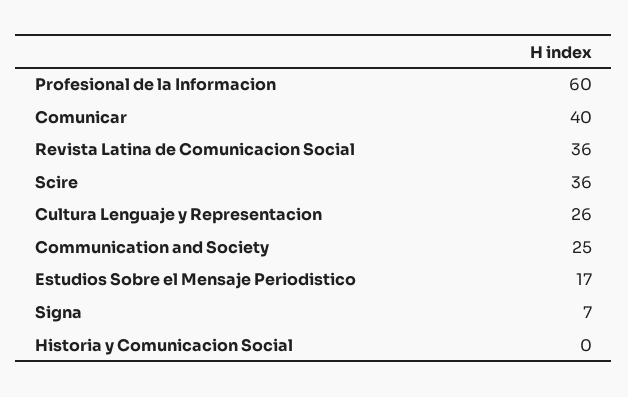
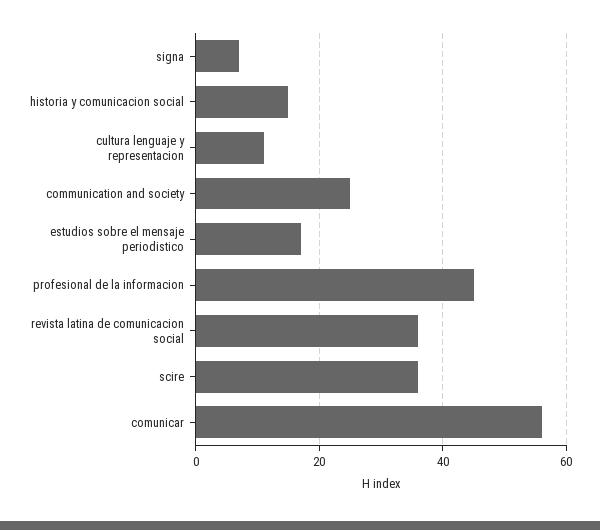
  {
-   "Profesional de la Informacion": 60,
+   "Profesional de la Informacion": 45,
-   "Comunicar": 40,
+   "Comunicar": 55,
    "Revista Latina de Comunicacion Social": 36,
    "Scire": 36,
-   "Cultura Lenguaje y Representacion": 26,
+   "Cultura Lenguaje y Representacion": 10,
    "Communication and Society": 25,
    "Estudios Sobre el Mensaje Periodistico": 17,
    "Signa": 7,
-   "Historia y Comunicacion Social": 0
+   "Historia y Comunicacion Social": 15
  }

